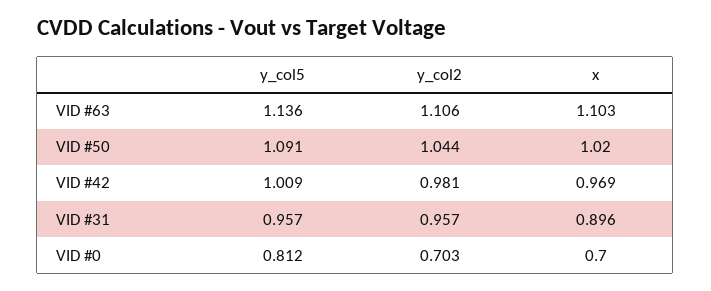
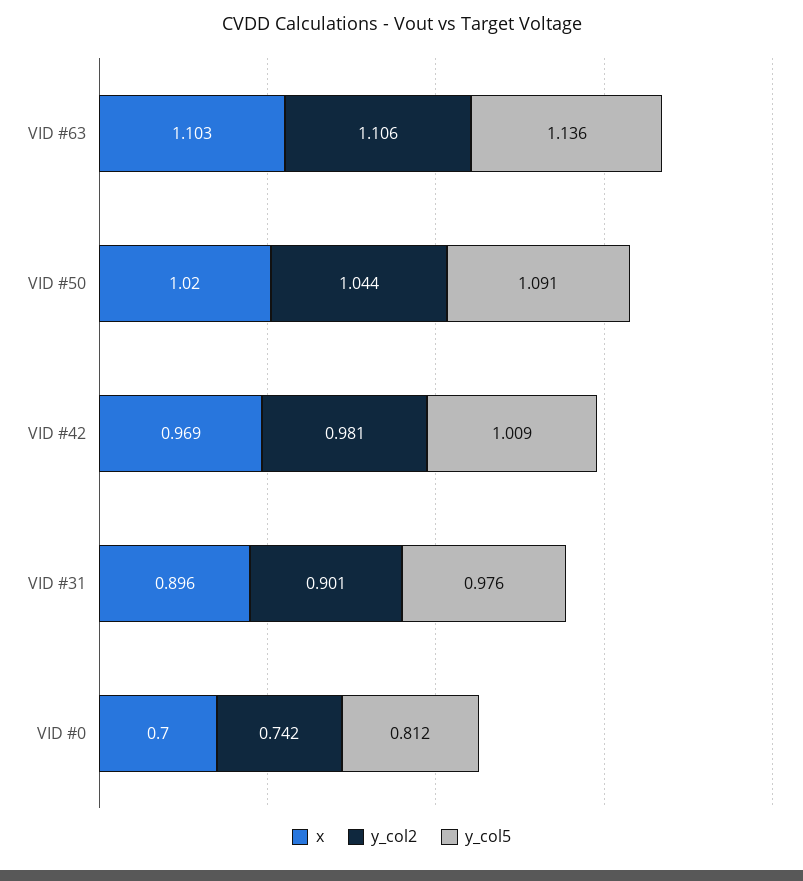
  {
    "y_col5": {
      "VID #63": 1.136,
      "VID #50": 1.091,
      "VID #42": 1.009,
-     "VID #31": 0.957,
+     "VID #31": 0.976,
      "VID #0": 0.812
    },
    "y_col2": {
      "VID #63": 1.106,
      "VID #50": 1.044,
      "VID #42": 0.981,
-     "VID #31": 0.957,
+     "VID #31": 0.901,
-     "VID #0": 0.703
+     "VID #0": 0.742
    },
    "x": {
      "VID #63": 1.103,
      "VID #50": 1.02,
      "VID #42": 0.969,
      "VID #31": 0.896,
      "VID #0": 0.7
    }
  }

